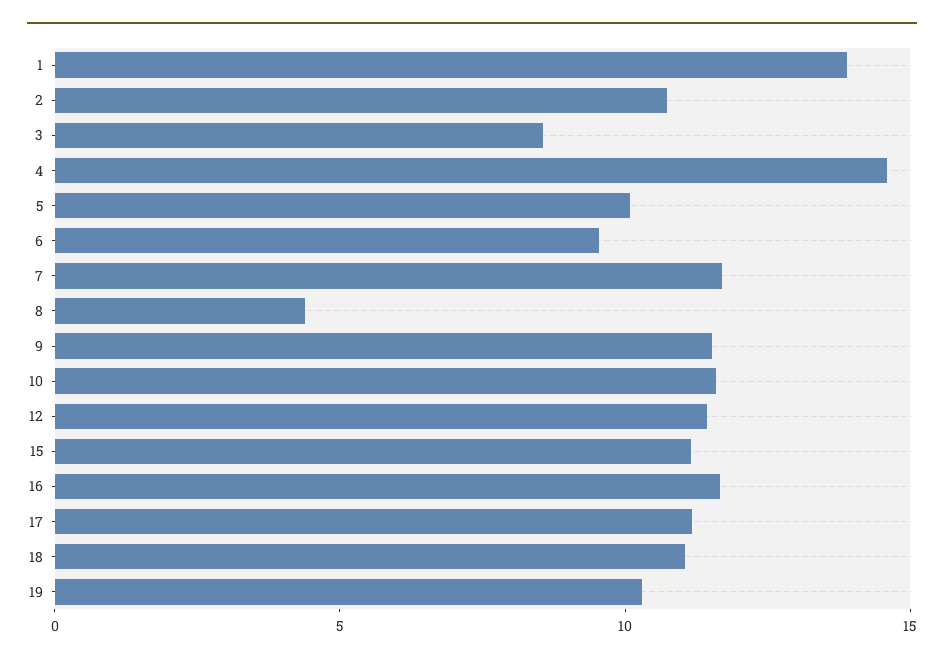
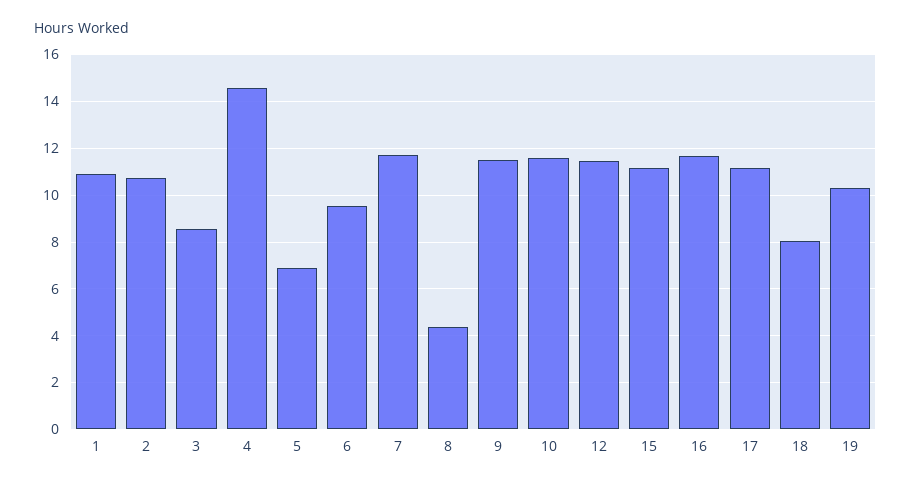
  {
-   "1": 14,
+   "1": 11,
    "2": 10.5,
    "3": 8.5,
    "4": 14.5,
-   "5": 10,
+   "5": 7,
    "6": 9.5,
    "7": 11.5,
    "8": 4.5,
    "9": 11.5,
    "10": 11.5,
    "12": 11.5,
    "15": 11,
    "16": 11.5,
    "17": 11,
-   "18": 11,
+   "18": 8,
    "19": 10.5
  }

